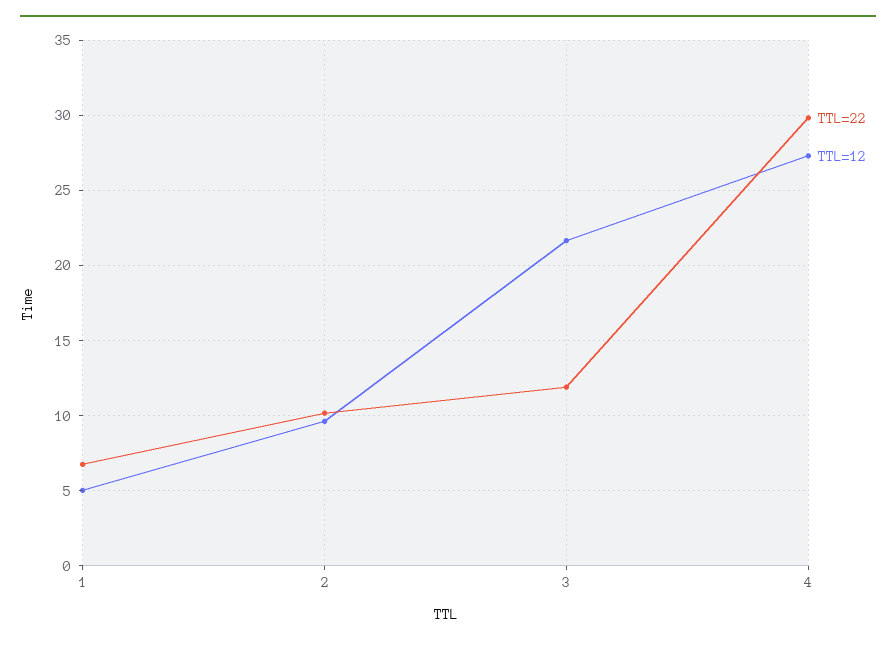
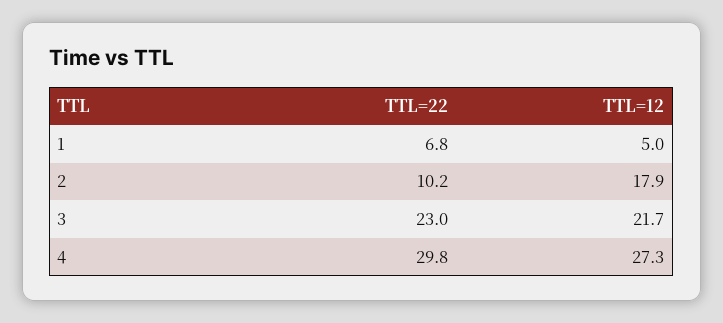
  {
    "TTL=22": {
      "1": 6.8,
      "2": 10.2,
-     "3": 12,
+     "3": 23,
      "4": 29.8
    },
    "TTL=12": {
      "1": 5,
-     "2": 9.5,
+     "2": 17.9,
      "3": 21.7,
      "4": 27.3
    }
  }

